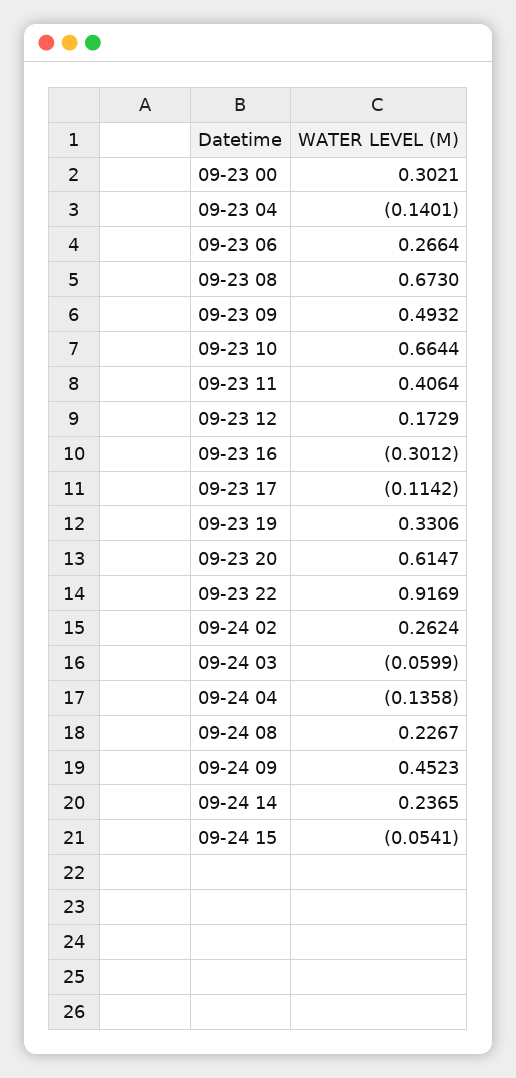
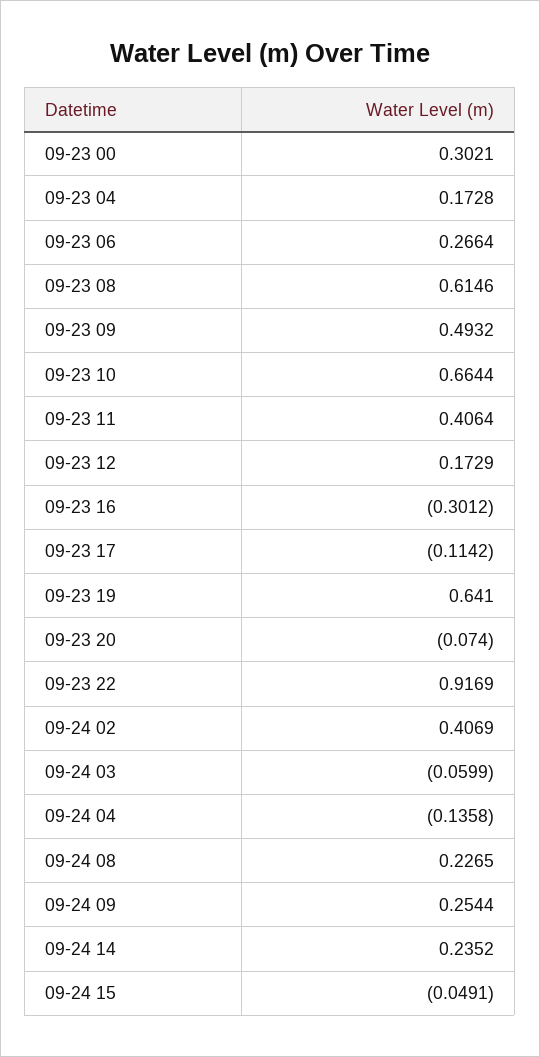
  {
    "09-23 00": 0.3021,
-   "09-23 04": -0.1401,
+   "09-23 04": 0.1728,
    "09-23 06": 0.2664,
-   "09-23 08": 0.673,
+   "09-23 08": 0.6146,
    "09-23 09": 0.4932,
    "09-23 10": 0.6644,
    "09-23 11": 0.4064,
    "09-23 12": 0.1729,
    "09-23 16": -0.3012,
    "09-23 17": -0.1142,
-   "09-23 19": 0.3306,
+   "09-23 19": 0.641,
-   "09-23 20": 0.6147,
+   "09-23 20": -0.074,
    "09-23 22": 0.9169,
-   "09-24 02": 0.2624,
+   "09-24 02": 0.4069,
    "09-24 03": -0.0599,
    "09-24 04": -0.1358,
-   "09-24 08": 0.2267,
+   "09-24 08": 0.2265,
-   "09-24 09": 0.4523,
+   "09-24 09": 0.2544,
-   "09-24 14": 0.2365,
+   "09-24 14": 0.2352,
-   "09-24 15": -0.0541
+   "09-24 15": -0.0491
  }

